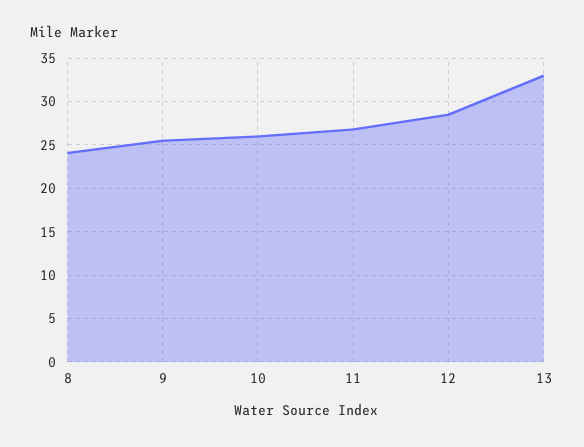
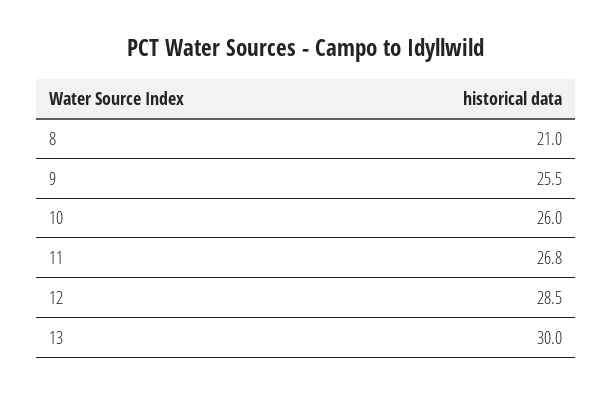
  {
-   "8": 24,
+   "8": 21,
    "9": 25.5,
    "10": 26,
    "11": 26.8,
    "12": 28.5,
-   "13": 33
+   "13": 30
  }

